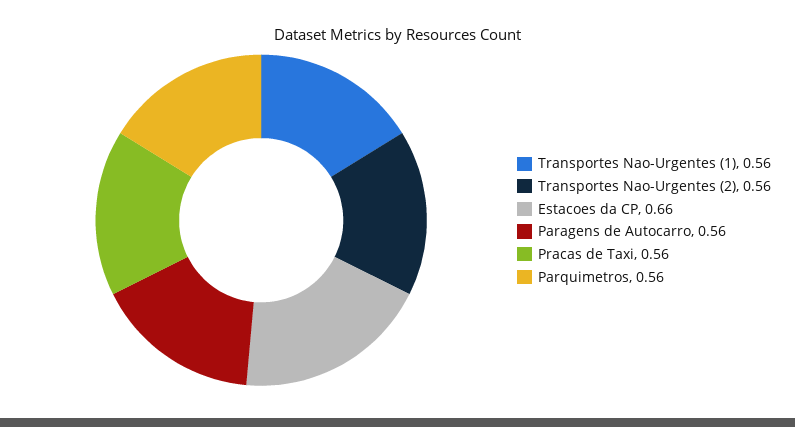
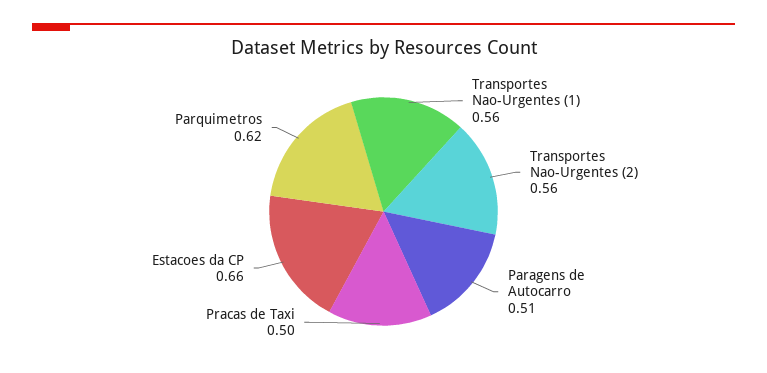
  {
    "Transportes Nao-Urgentes (1)": 0.56,
    "Transportes Nao-Urgentes (2)": 0.56,
    "Estacoes da CP": 0.66,
-   "Paragens de Autocarro": 0.56,
+   "Paragens de Autocarro": 0.51,
-   "Pracas de Taxi": 0.56,
+   "Pracas de Taxi": 0.5,
-   "Parquimetros": 0.56
+   "Parquimetros": 0.62
  }

